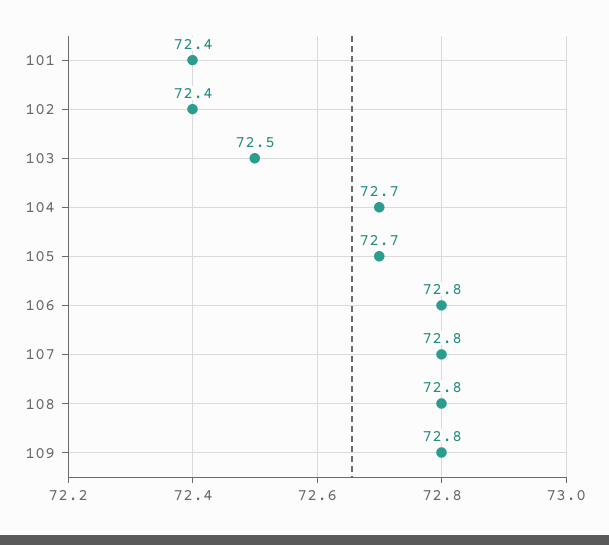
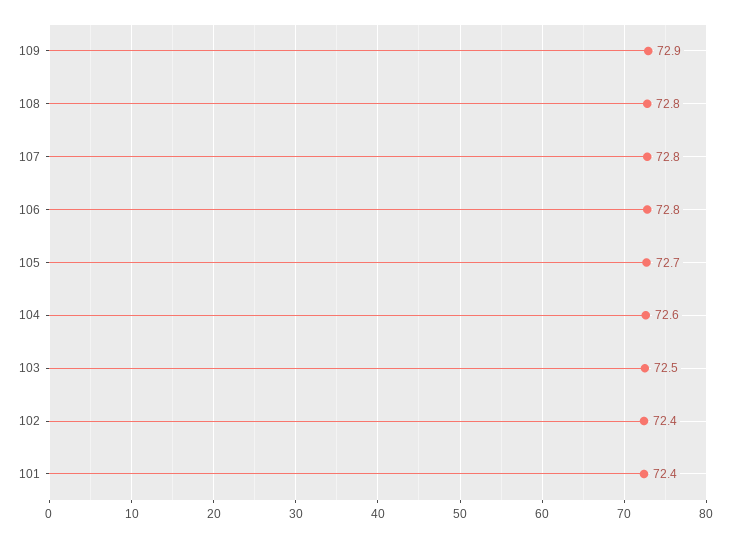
  {
    "101": 72.4,
    "102": 72.4,
    "103": 72.5,
-   "104": 72.7,
+   "104": 72.6,
    "105": 72.7,
    "106": 72.8,
    "107": 72.8,
    "108": 72.8,
-   "109": 72.8
+   "109": 72.9
  }

